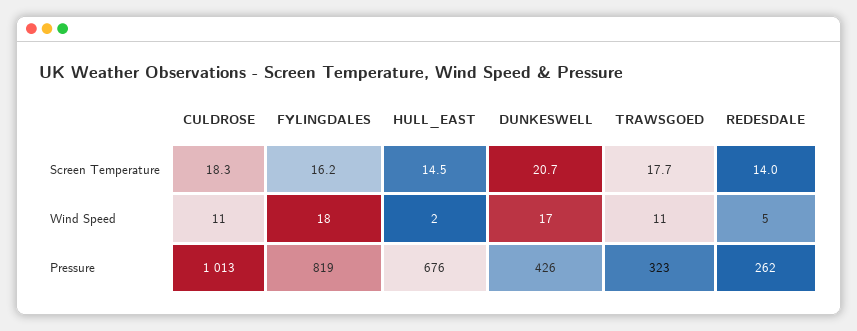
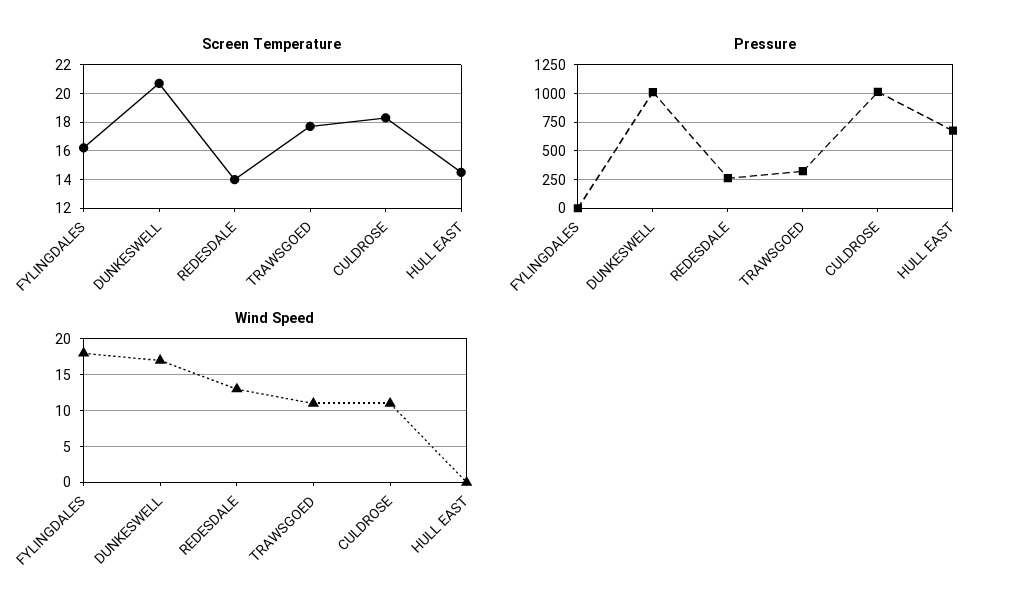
  {
    "Screen Temperature": {
      "CULDROSE": 18.3,
      "FYLINGDALES": 16.2,
      "HULL_EAST": 14.5,
      "DUNKESWELL": 20.7,
      "TRAWSGOED": 17.7,
      "REDESDALE": 14
    },
    "Wind Speed": {
      "CULDROSE": 11,
      "FYLINGDALES": 18,
-     "HULL_EAST": 2,
+     "HULL_EAST": 0,
      "DUNKESWELL": 17,
      "TRAWSGOED": 11,
-     "REDESDALE": 5
+     "REDESDALE": 13
    },
    "Pressure": {
      "CULDROSE": 1013,
-     "FYLINGDALES": 819,
+     "FYLINGDALES": 0,
      "HULL_EAST": 676,
-     "DUNKESWELL": 426,
+     "DUNKESWELL": 1000,
      "TRAWSGOED": 323,
      "REDESDALE": 262
    }
  }

